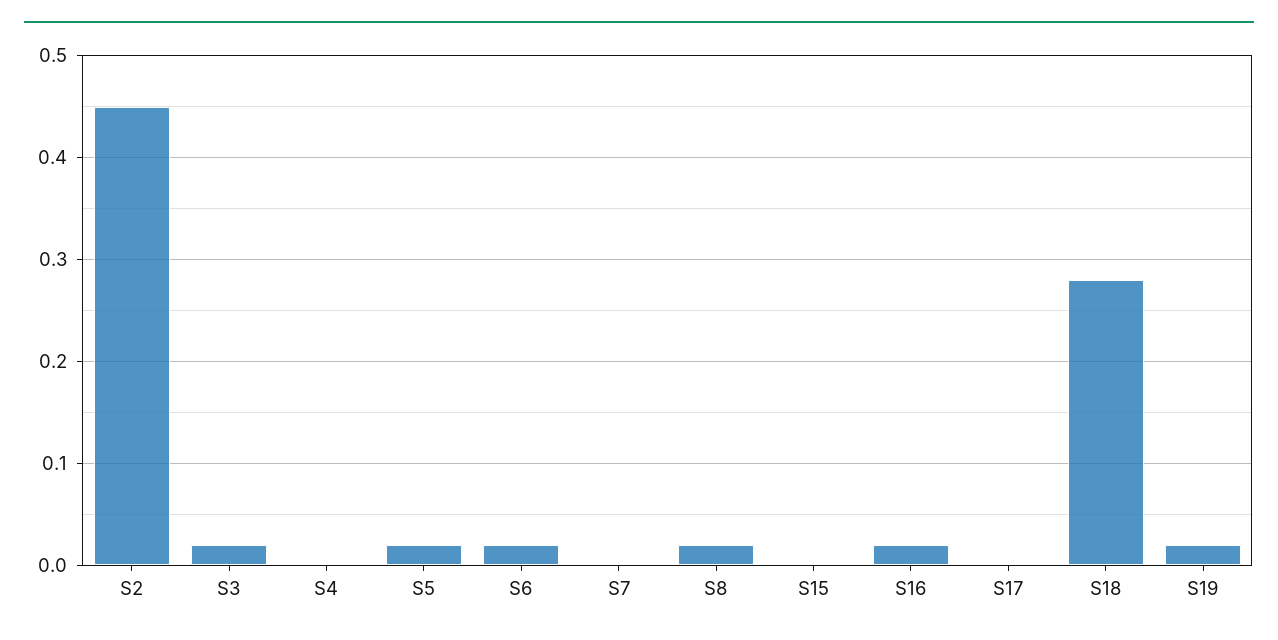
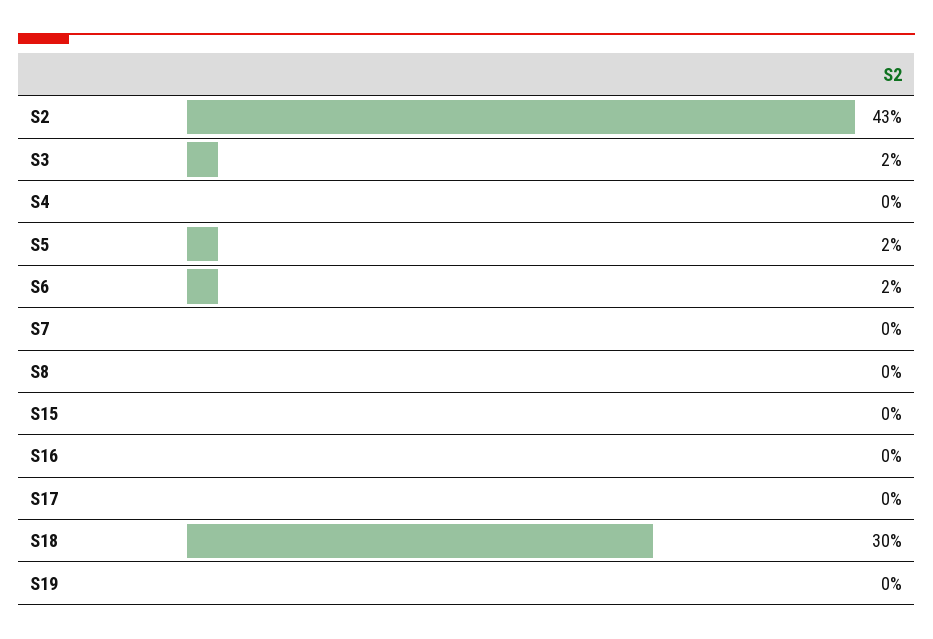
  {
-   "S2": 0.45,
+   "S2": 0.43,
    "S3": 0.02,
    "S4": 0,
    "S5": 0.02,
    "S6": 0.02,
    "S7": 0,
-   "S8": 0.02,
+   "S8": 0,
    "S15": 0,
-   "S16": 0.02,
+   "S16": 0,
    "S17": 0,
-   "S18": 0.28,
+   "S18": 0.3,
-   "S19": 0.02
+   "S19": 0
  }

